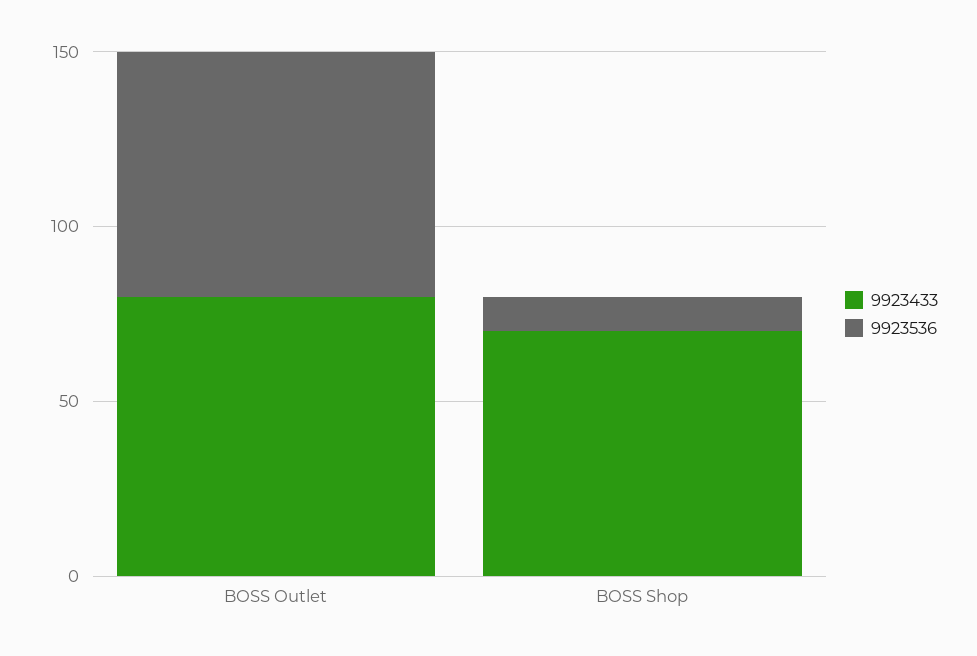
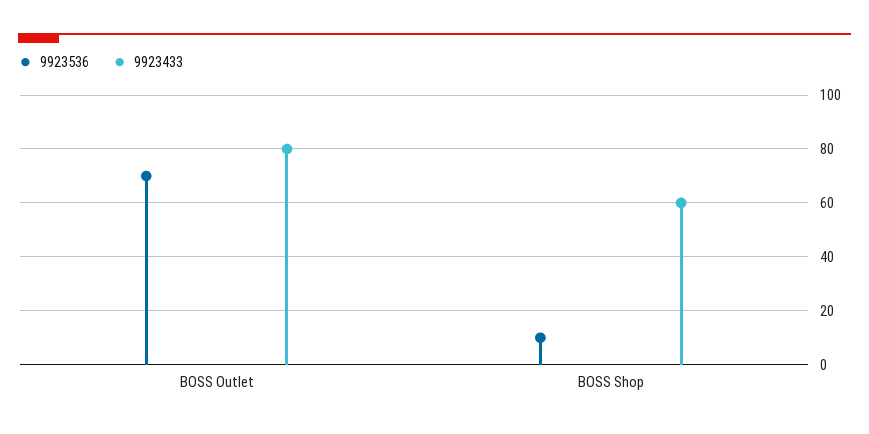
  {
    "9923433": {
      "BOSS Outlet": 80,
-     "BOSS Shop": 70
+     "BOSS Shop": 60
    },
    "9923536": {
      "BOSS Outlet": 70,
      "BOSS Shop": 10
    }
  }

